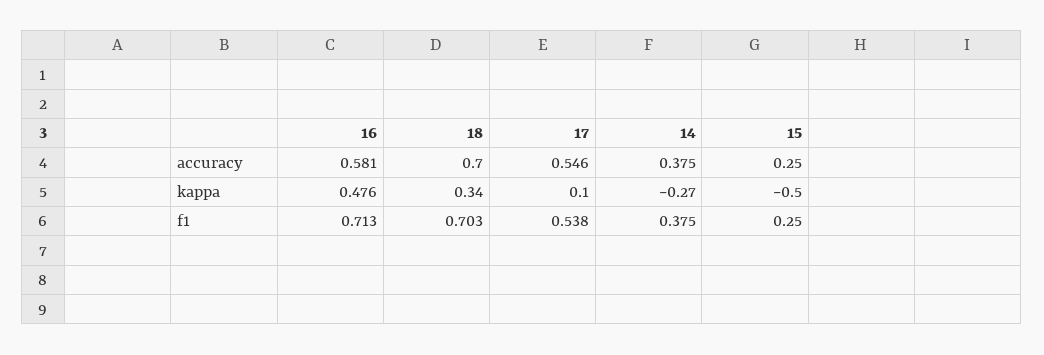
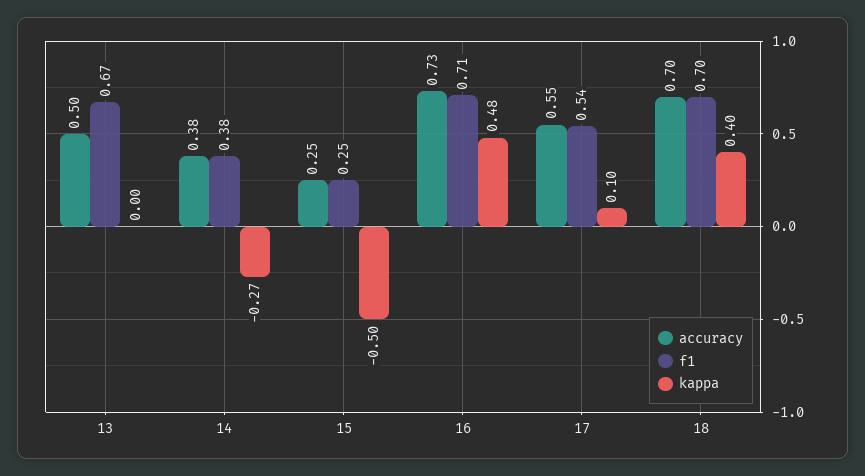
  {
    "accuracy": {
-     "16": 0.581,
+     "16": 0.73,
      "18": 0.7,
      "17": 0.546,
      "14": 0.375,
-     "15": 0.25
+     "15": 0.25,
+     "13": 0.5
    },
    "kappa": {
      "16": 0.476,
-     "18": 0.34,
+     "18": 0.4,
      "17": 0.1,
      "14": -0.27,
-     "15": -0.5
+     "15": -0.5,
+     "13": 0
    },
    "f1": {
      "16": 0.713,
      "18": 0.703,
      "17": 0.538,
      "14": 0.375,
-     "15": 0.25
+     "15": 0.25,
+     "13": 0.67
    }
  }

